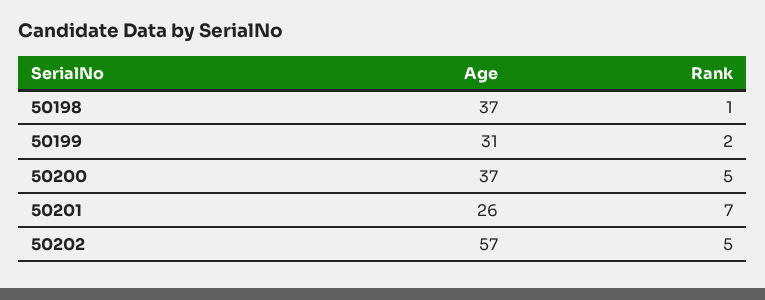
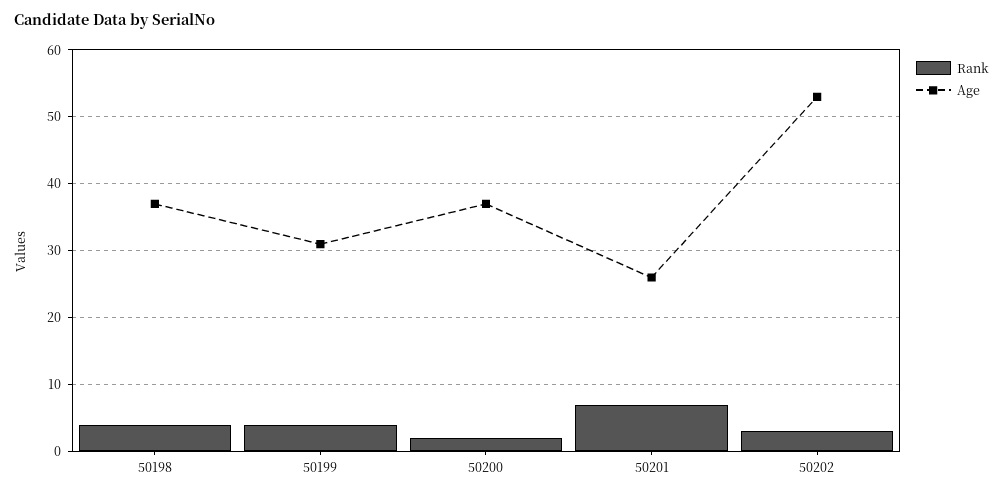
  {
    "Age": {
      "50198": 37,
      "50199": 31,
      "50200": 37,
      "50201": 26,
-     "50202": 57
+     "50202": 53
    },
    "Rank": {
-     "50198": 1,
+     "50198": 4,
-     "50199": 2,
+     "50199": 4,
-     "50200": 5,
+     "50200": 2,
      "50201": 7,
-     "50202": 5
+     "50202": 3
    }
  }

